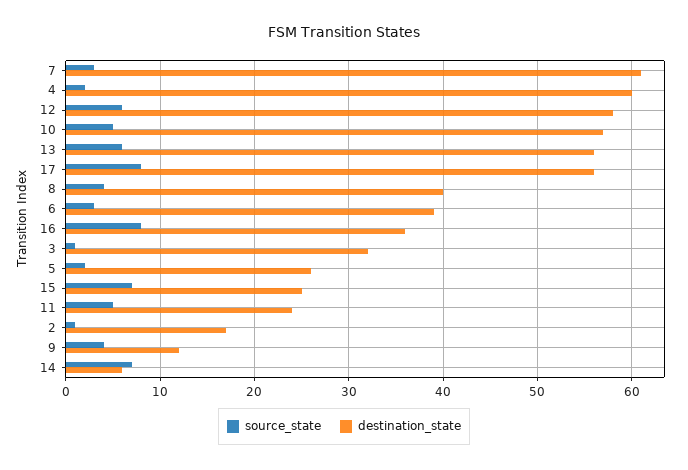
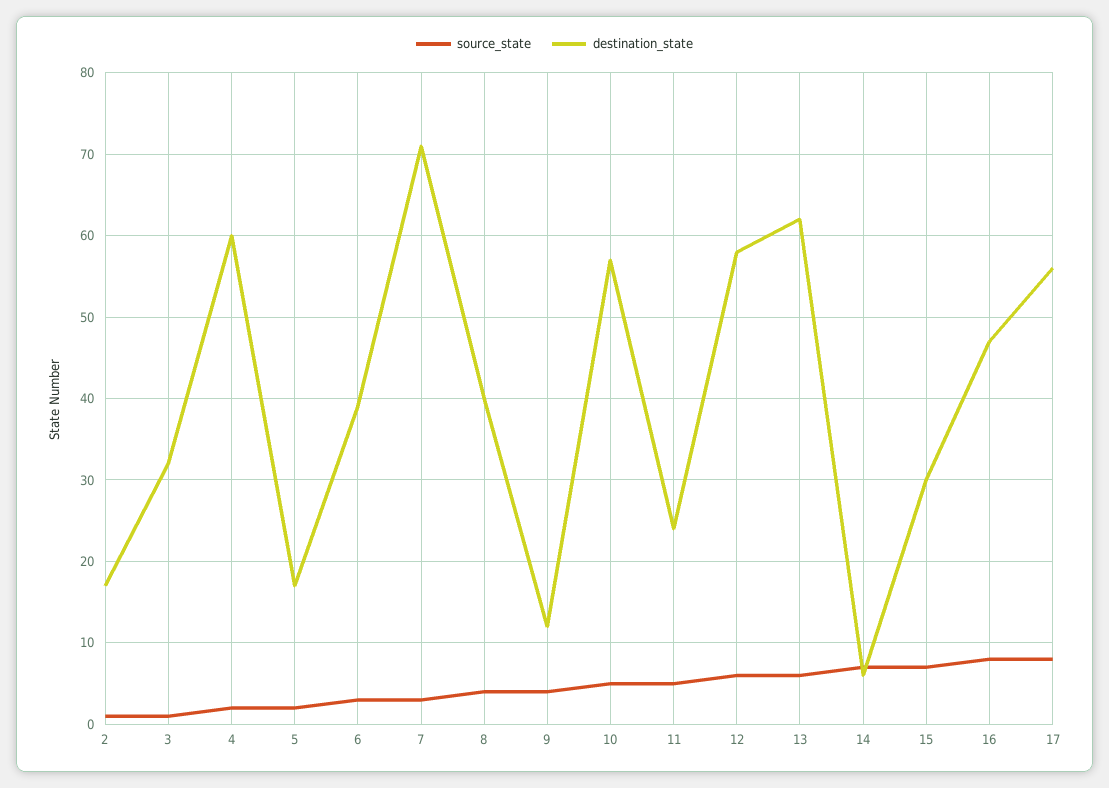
  {
    "source_state": {
      "7": 3,
      "4": 2,
      "12": 6,
      "10": 5,
      "13": 6,
      "17": 8,
      "8": 4,
      "6": 3,
      "16": 8,
      "3": 1,
      "5": 2,
      "15": 7,
      "11": 5,
      "2": 1,
      "9": 4,
      "14": 7
    },
    "destination_state": {
-     "7": 61,
+     "7": 71,
      "4": 60,
      "12": 58,
      "10": 57,
-     "13": 56,
+     "13": 62,
      "17": 56,
      "8": 40,
      "6": 39,
-     "16": 36,
+     "16": 47,
      "3": 32,
-     "5": 26,
+     "5": 17,
-     "15": 25,
+     "15": 30,
      "11": 24,
      "2": 17,
      "9": 12,
      "14": 6
    }
  }

